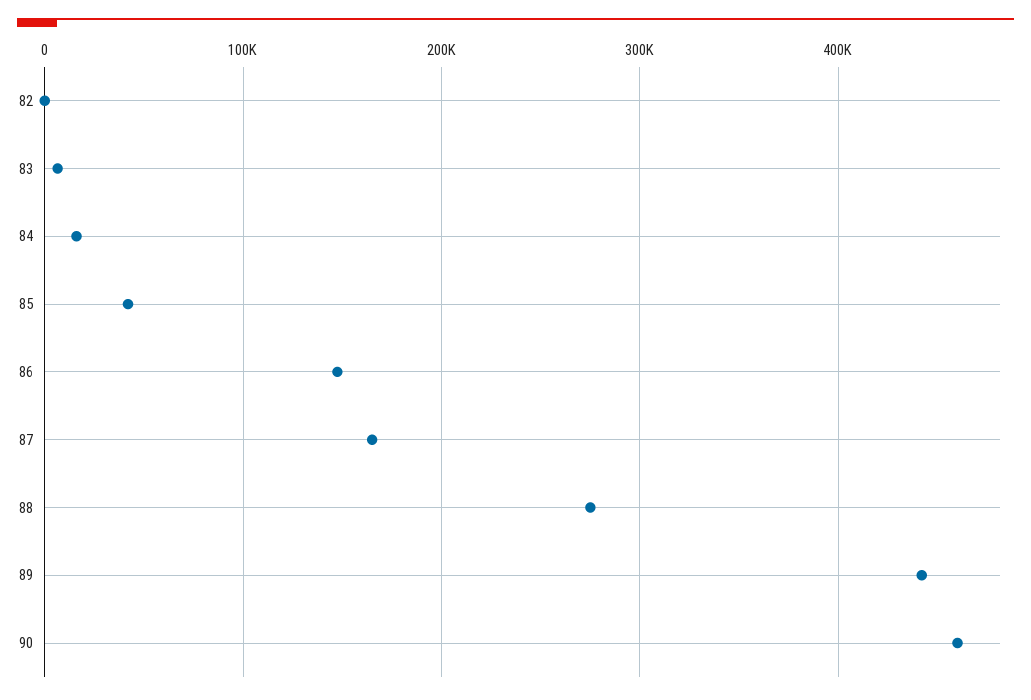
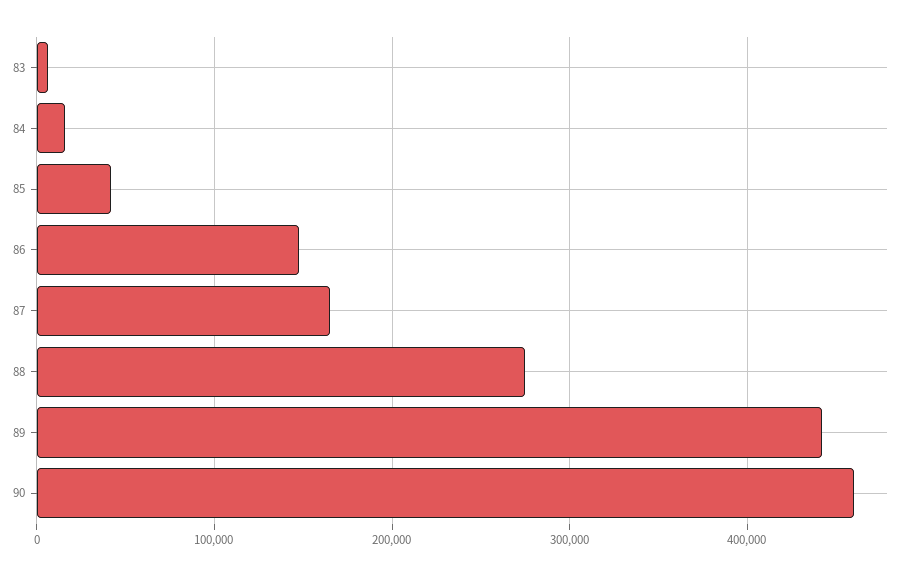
  {
-   "82": 0,
    "83": 10000,
    "84": 20000,
    "85": 40000,
    "86": 150000,
    "87": 170000,
    "88": 280000,
    "89": 440000,
    "90": 460000
  }

